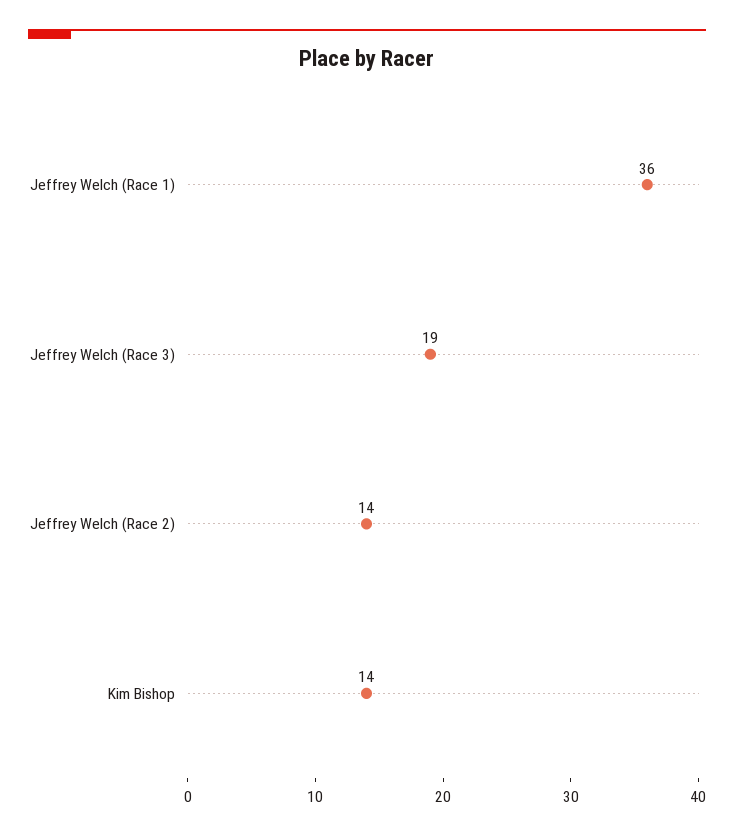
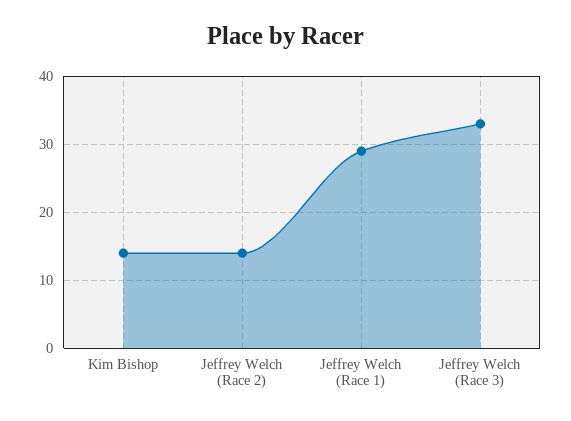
  {
-   "Jeffrey Welch (Race 1)": 36,
+   "Jeffrey Welch (Race 1)": 29,
-   "Jeffrey Welch (Race 3)": 19,
+   "Jeffrey Welch (Race 3)": 33,
    "Jeffrey Welch (Race 2)": 14,
    "Kim Bishop": 14
  }

